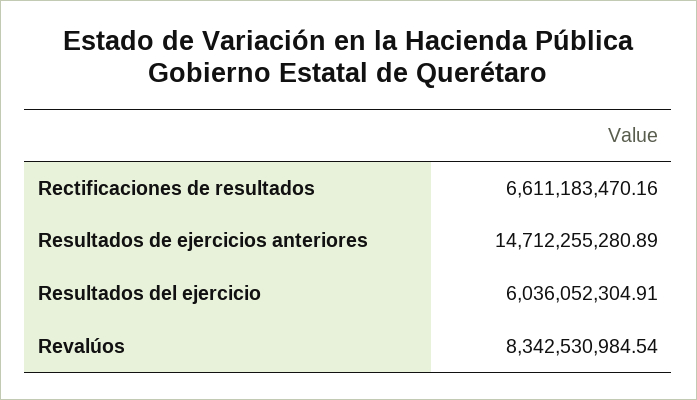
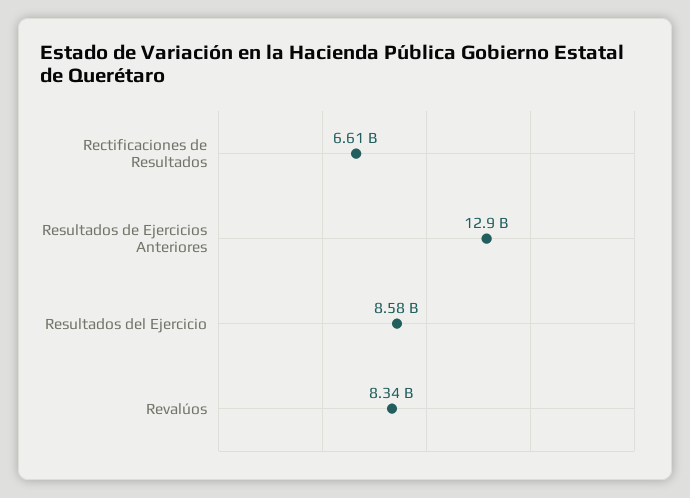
  {
    "Rectificaciones de resultados": 6611183470.16,
-   "Resultados de ejercicios anteriores": 14712255280.89,
+   "Resultados de ejercicios anteriores": 12900000000,
-   "Resultados del ejercicio": 6036052304.91,
+   "Resultados del ejercicio": 8580000000,
    "Revalúos": 8342530984.54
  }

